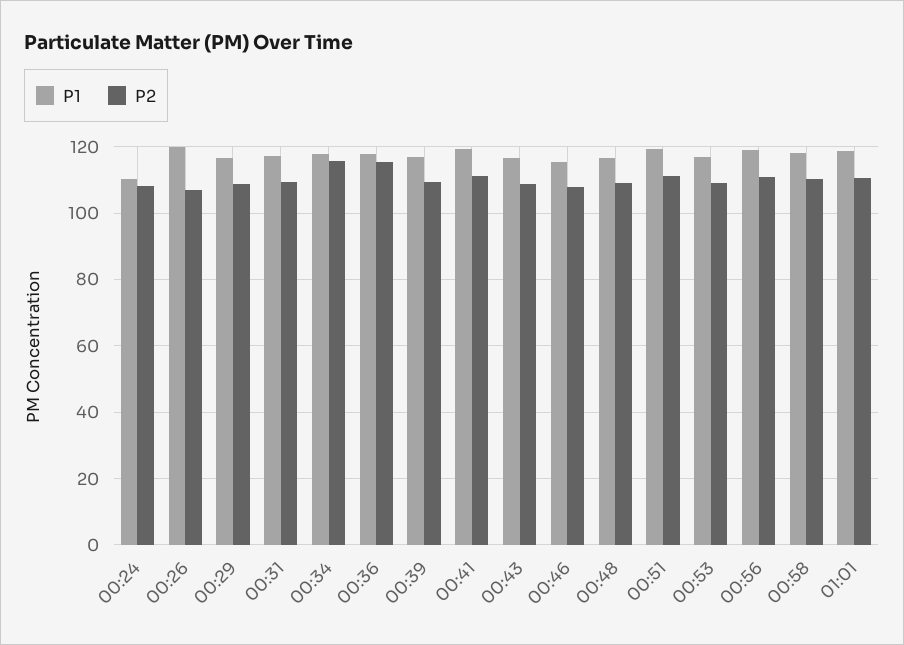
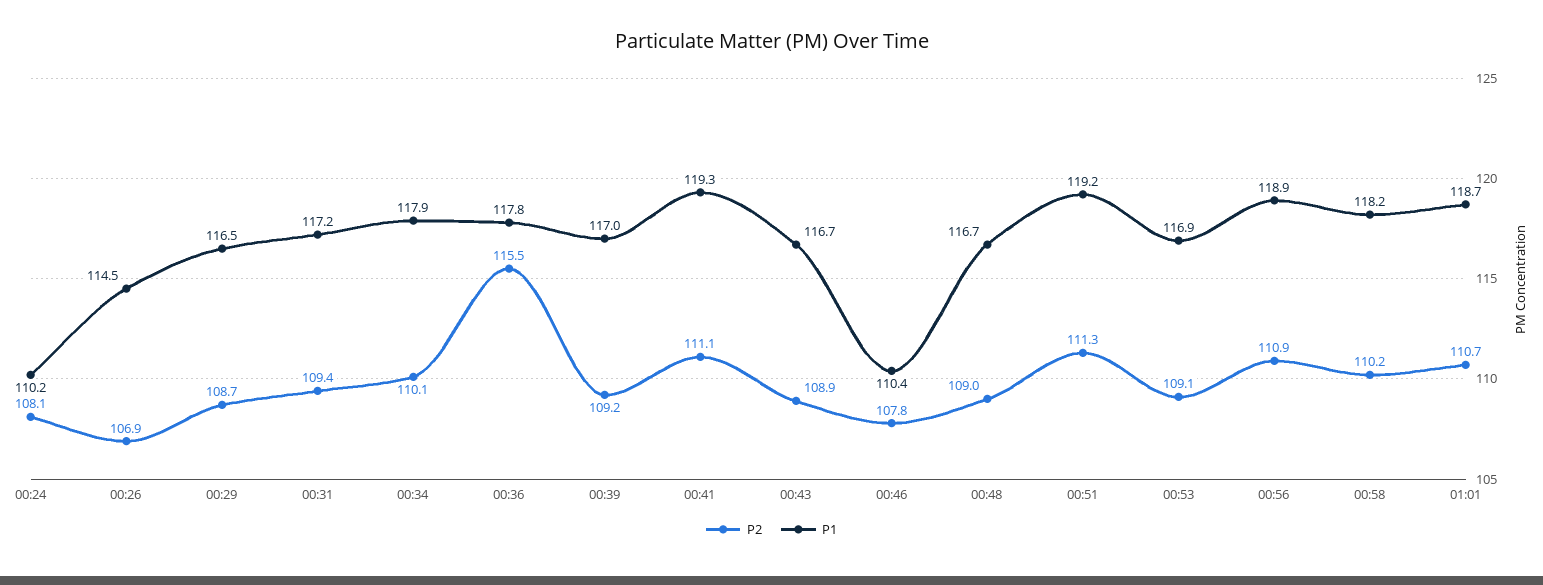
  {
    "P1": {
      "00:24": 110.2,
-     "00:26": 120,
+     "00:26": 114.5,
      "00:29": 116.5,
      "00:31": 117.2,
      "00:34": 117.9,
      "00:36": 117.8,
      "00:39": 117,
      "00:41": 119.3,
      "00:43": 116.7,
-     "00:46": 116,
+     "00:46": 110.4,
      "00:48": 116.7,
      "00:51": 119.2,
      "00:53": 116.9,
      "00:56": 118.9,
      "00:58": 118.2,
      "01:01": 118.7
    },
    "P2": {
      "00:24": 108.1,
      "00:26": 106.9,
      "00:29": 108.7,
      "00:31": 109.4,
-     "00:34": 116,
+     "00:34": 110.1,
      "00:36": 115.5,
      "00:39": 109.2,
      "00:41": 111.1,
      "00:43": 108.9,
      "00:46": 107.8,
      "00:48": 109,
      "00:51": 111.3,
      "00:53": 109.1,
      "00:56": 110.9,
      "00:58": 110.2,
      "01:01": 110.7
    }
  }

